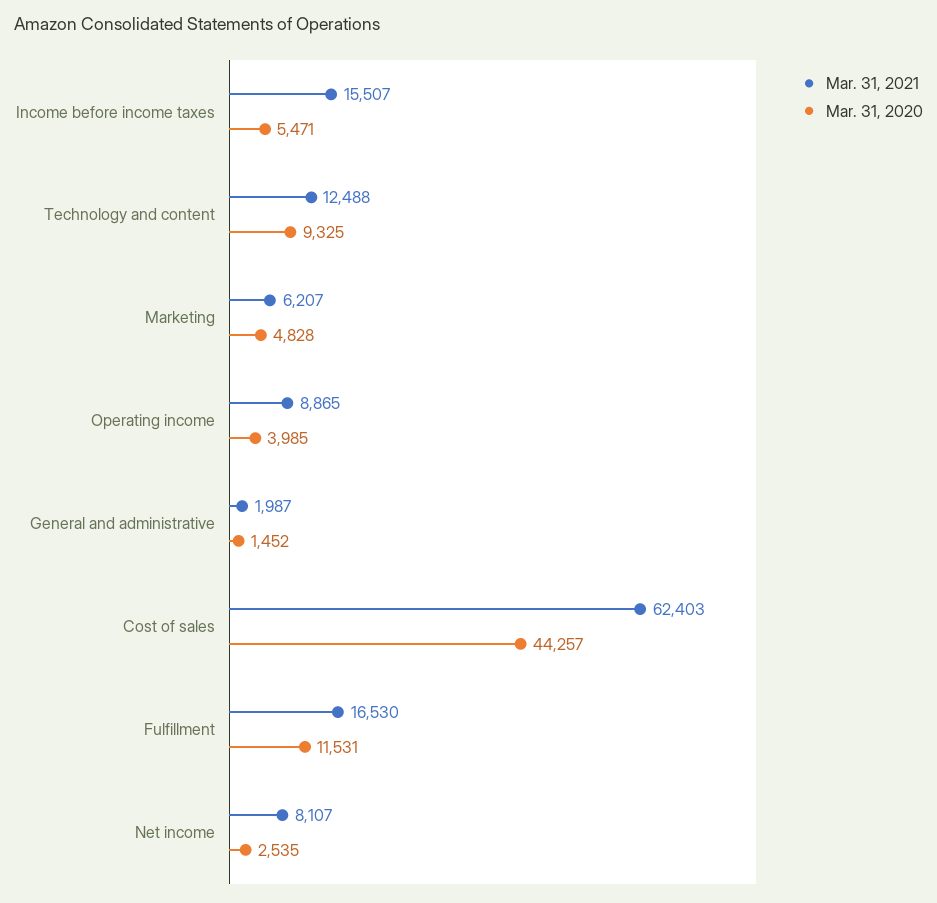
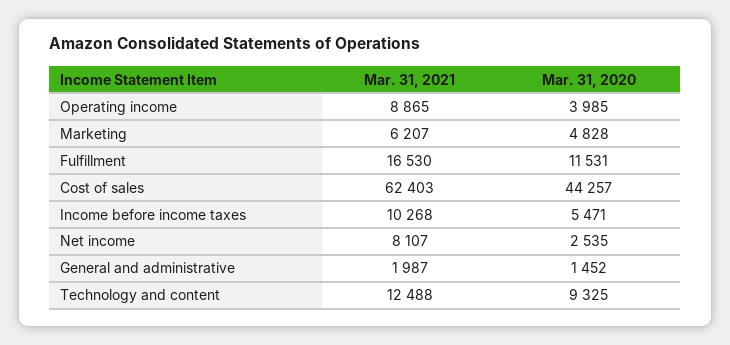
  {
    "Mar. 31, 2021": {
-     "Income before income taxes": 15507,
+     "Income before income taxes": 10268,
      "Technology and content": 12488,
      "Marketing": 6207,
      "Operating income": 8865,
      "General and administrative": 1987,
      "Cost of sales": 62403,
      "Fulfillment": 16530,
      "Net income": 8107
    },
    "Mar. 31, 2020": {
      "Income before income taxes": 5471,
      "Technology and content": 9325,
      "Marketing": 4828,
      "Operating income": 3985,
      "General and administrative": 1452,
      "Cost of sales": 44257,
      "Fulfillment": 11531,
      "Net income": 2535
    }
  }

